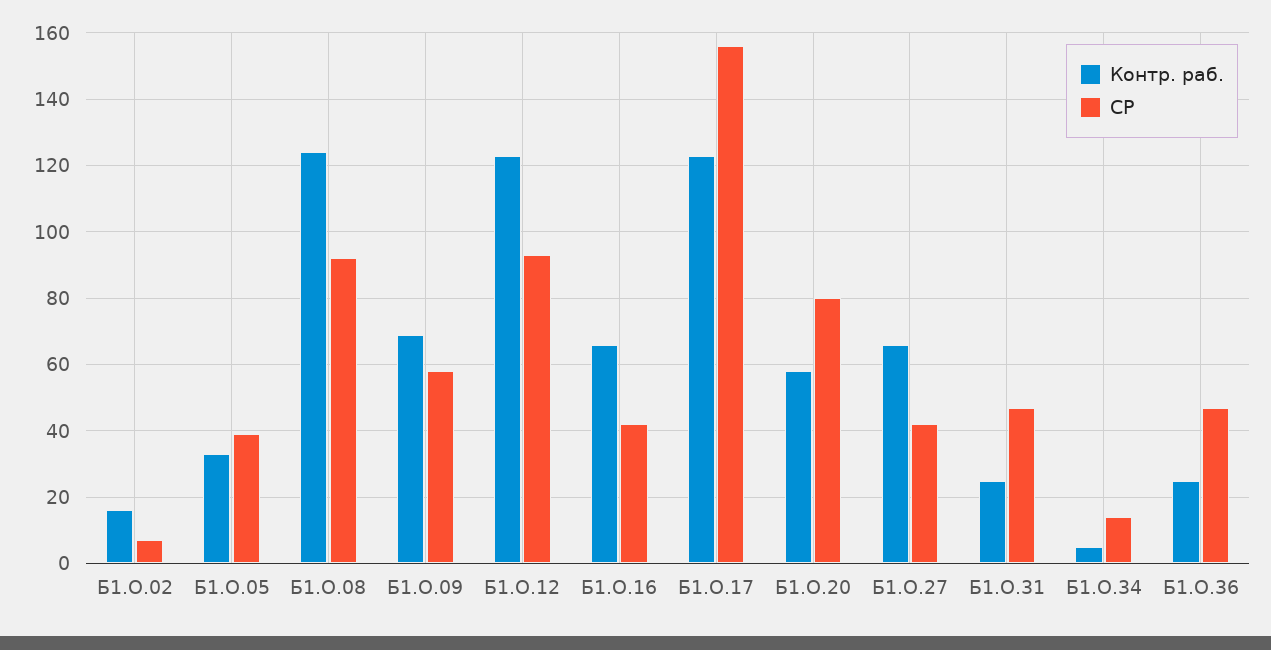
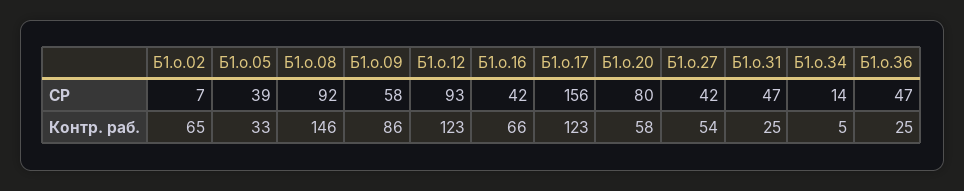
  {
    "Контр. раб.": {
-     "Б1.О.02": 15,
+     "Б1.О.02": 65,
      "Б1.О.05": 33,
-     "Б1.О.08": 125,
+     "Б1.О.08": 146,
-     "Б1.О.09": 70,
+     "Б1.О.09": 86,
      "Б1.О.12": 123,
      "Б1.О.16": 66,
      "Б1.О.17": 123,
      "Б1.О.20": 58,
-     "Б1.О.27": 65,
+     "Б1.О.27": 54,
      "Б1.О.31": 25,
      "Б1.О.34": 5,
      "Б1.О.36": 25
    },
    "СР": {
      "Б1.О.02": 7,
      "Б1.О.05": 39,
      "Б1.О.08": 92,
      "Б1.О.09": 58,
      "Б1.О.12": 93,
      "Б1.О.16": 42,
      "Б1.О.17": 156,
      "Б1.О.20": 80,
      "Б1.О.27": 42,
      "Б1.О.31": 47,
      "Б1.О.34": 14,
      "Б1.О.36": 47
    }
  }

